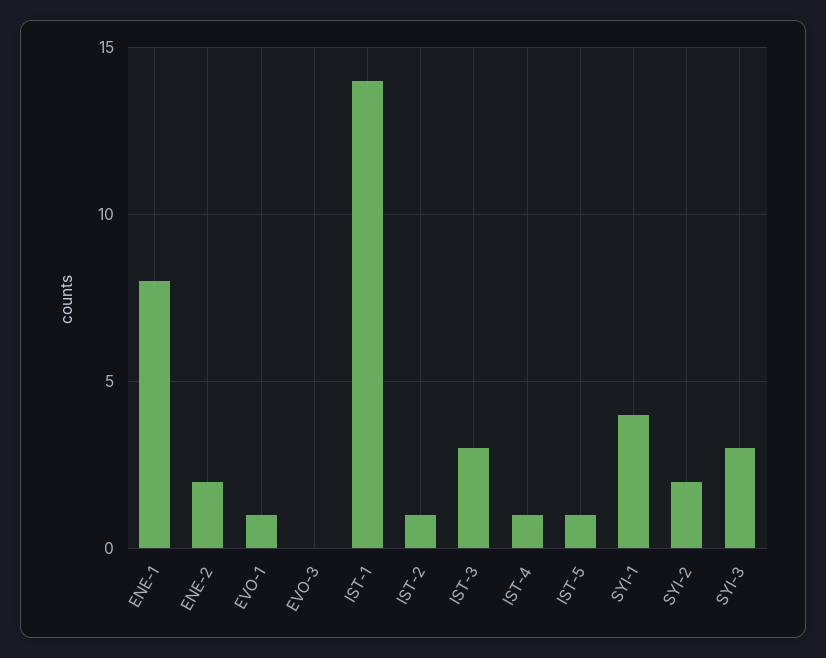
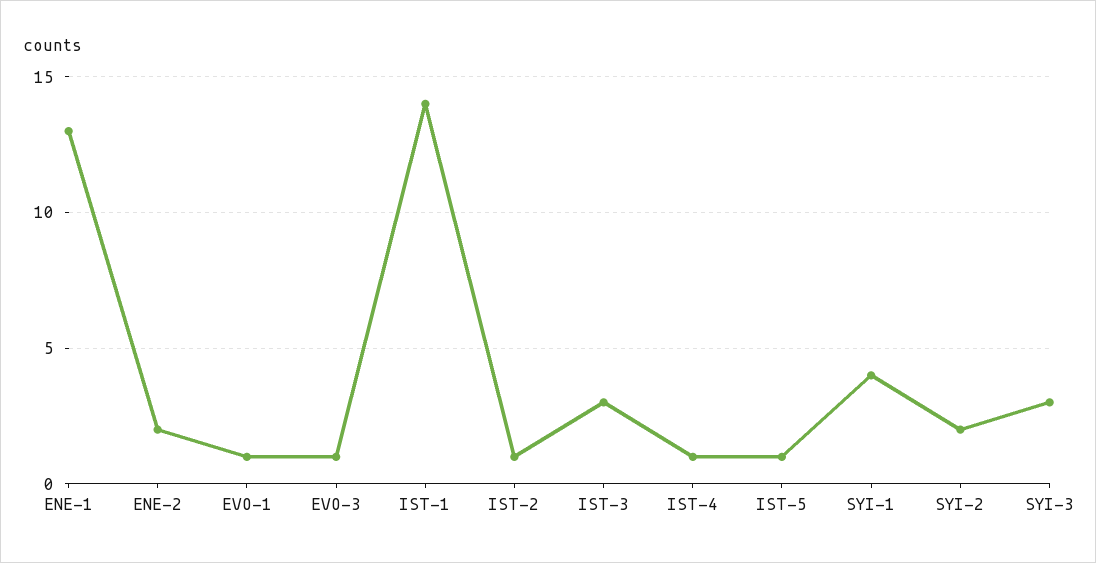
  {
-   "ENE-1": 8,
+   "ENE-1": 13,
    "ENE-2": 2,
    "EVO-1": 1,
-   "EVO-3": 0,
+   "EVO-3": 1,
    "IST-1": 14,
    "IST-2": 1,
    "IST-3": 3,
    "IST-4": 1,
    "IST-5": 1,
    "SYI-1": 4,
    "SYI-2": 2,
    "SYI-3": 3
  }

